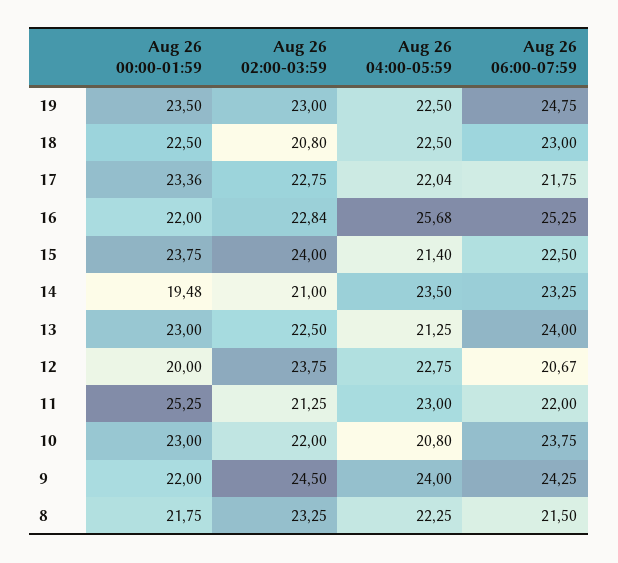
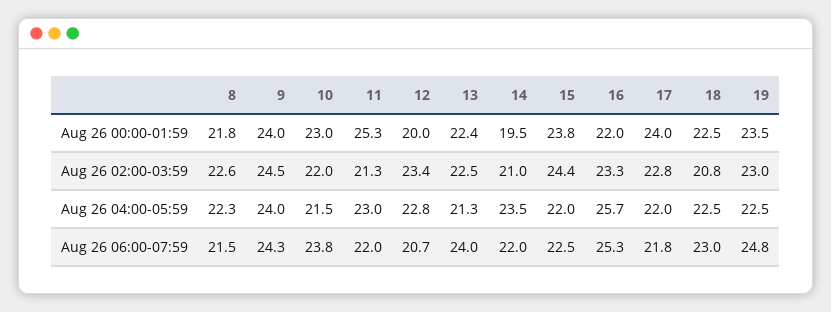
  {
    "Aug 26 00:00-01:59": {
      "19": 23.5,
      "18": 22.5,
-     "17": 23.36,
+     "17": 24,
      "16": 22,
      "15": 23.75,
      "14": 19.48,
-     "13": 23,
+     "13": 22.4,
      "12": 20,
      "11": 25.25,
      "10": 23,
-     "9": 22,
+     "9": 24,
      "8": 21.75
    },
    "Aug 26 02:00-03:59": {
      "19": 23,
      "18": 20.8,
      "17": 22.75,
-     "16": 22.84,
+     "16": 23.3,
-     "15": 24,
+     "15": 24.4,
      "14": 21,
      "13": 22.5,
-     "12": 23.75,
+     "12": 23.4,
      "11": 21.25,
      "10": 22,
      "9": 24.5,
-     "8": 23.25
+     "8": 22.6
    },
    "Aug 26 04:00-05:59": {
      "19": 22.5,
      "18": 22.5,
      "17": 22.04,
      "16": 25.68,
-     "15": 21.4,
+     "15": 22,
      "14": 23.5,
      "13": 21.25,
      "12": 22.75,
      "11": 23,
-     "10": 20.8,
+     "10": 21.5,
      "9": 24,
      "8": 22.25
    },
    "Aug 26 06:00-07:59": {
      "19": 24.75,
      "18": 23,
      "17": 21.75,
      "16": 25.25,
      "15": 22.5,
-     "14": 23.25,
+     "14": 22,
      "13": 24,
      "12": 20.67,
      "11": 22,
      "10": 23.75,
      "9": 24.25,
      "8": 21.5
    }
  }

